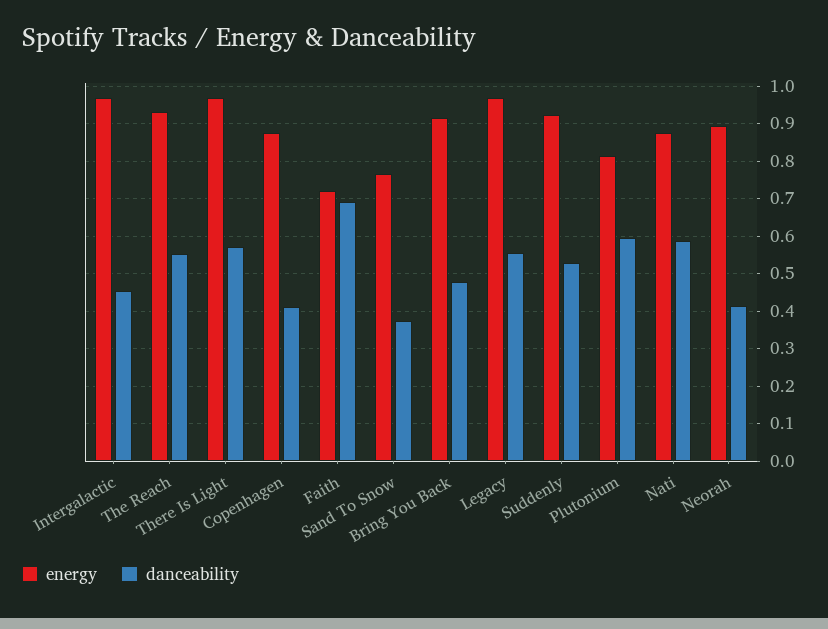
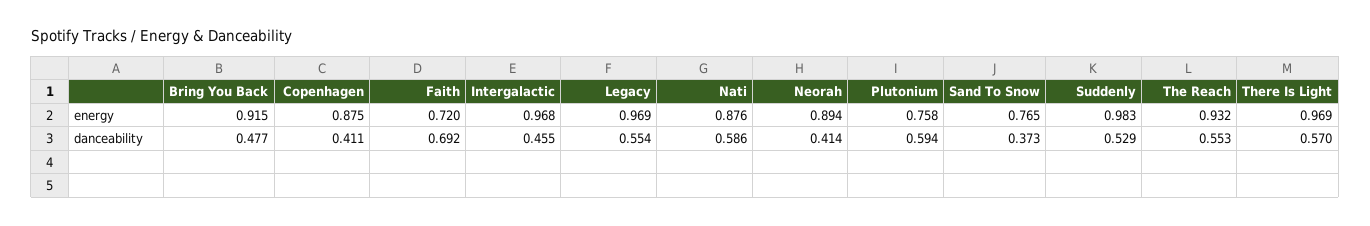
  {
    "energy": {
      "Intergalactic": 0.968,
      "The Reach": 0.932,
      "There Is Light": 0.969,
      "Copenhagen": 0.875,
      "Faith": 0.72,
      "Sand To Snow": 0.765,
      "Bring You Back": 0.915,
      "Legacy": 0.969,
-     "Suddenly": 0.92,
+     "Suddenly": 0.983,
-     "Plutonium": 0.82,
+     "Plutonium": 0.758,
      "Nati": 0.876,
      "Neorah": 0.894
    },
    "danceability": {
      "Intergalactic": 0.455,
      "The Reach": 0.553,
      "There Is Light": 0.57,
      "Copenhagen": 0.411,
      "Faith": 0.692,
      "Sand To Snow": 0.373,
      "Bring You Back": 0.477,
      "Legacy": 0.554,
      "Suddenly": 0.529,
      "Plutonium": 0.594,
      "Nati": 0.586,
      "Neorah": 0.414
    }
  }

